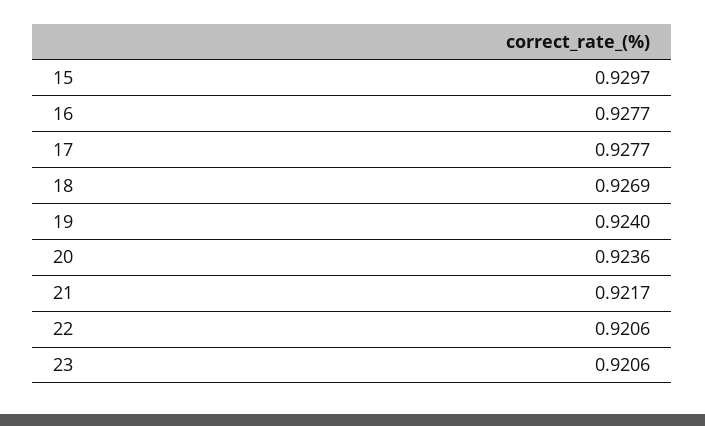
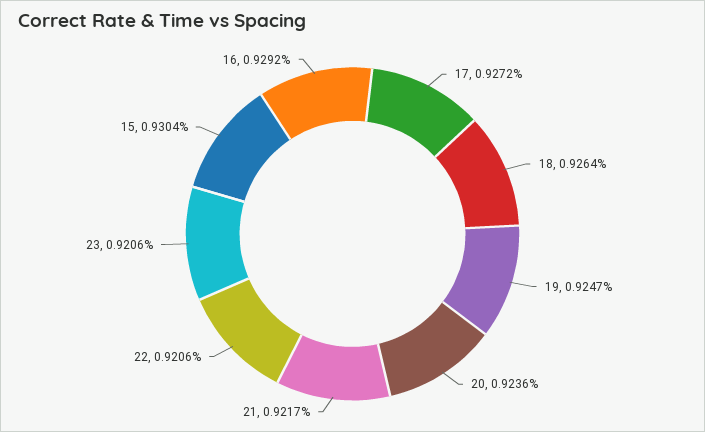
  {
-   "15": 0.9297,
+   "15": 0.9304,
-   "16": 0.9277,
+   "16": 0.9292,
-   "17": 0.9277,
+   "17": 0.9272,
-   "18": 0.9269,
+   "18": 0.9264,
-   "19": 0.924,
+   "19": 0.9247,
    "20": 0.9236,
    "21": 0.9217,
    "22": 0.9206,
    "23": 0.9206
  }

